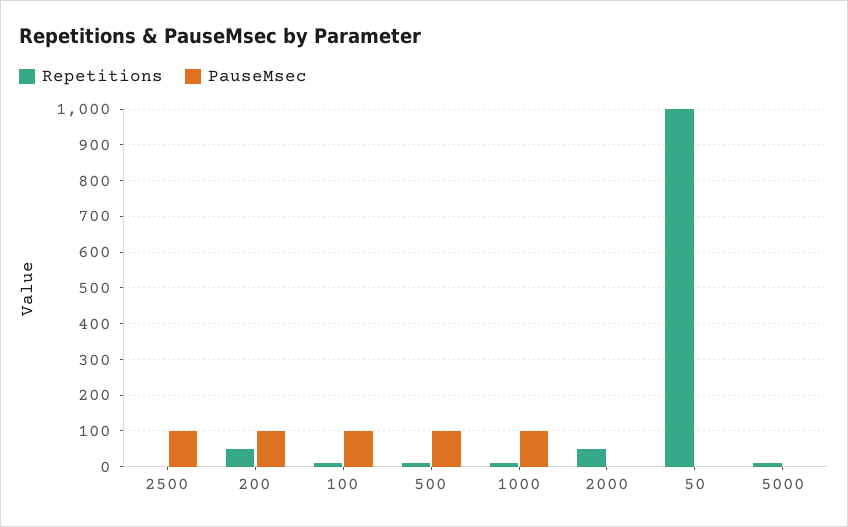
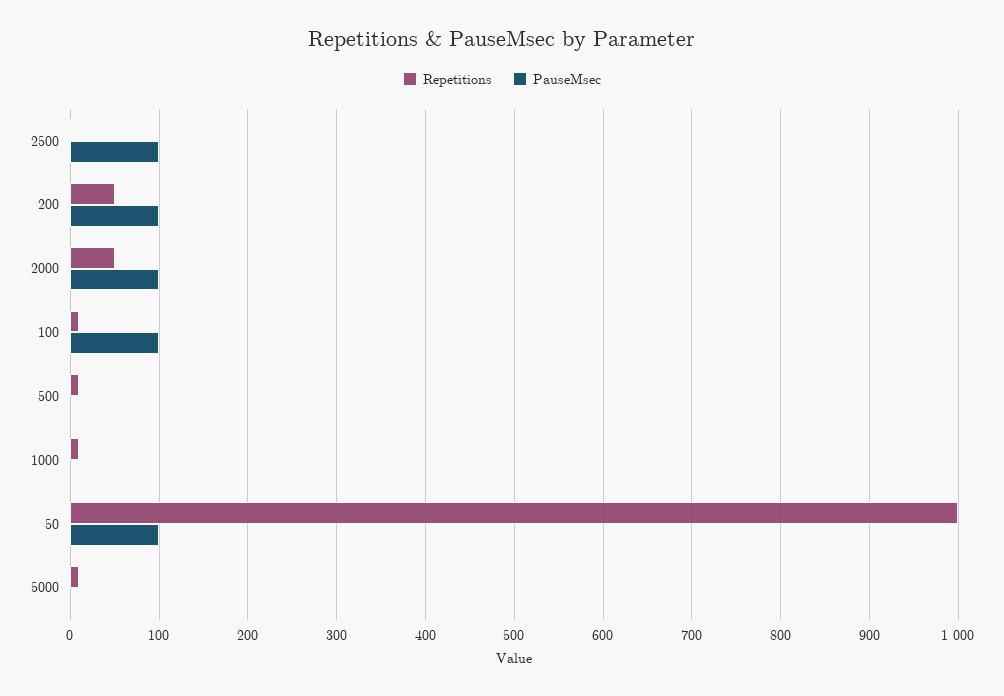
  {
    "Repetitions": {
      "2500": 0,
      "200": 50,
      "100": 10,
      "500": 10,
      "1000": 10,
      "2000": 50,
      "50": 1000,
      "5000": 10
    },
    "PauseMsec": {
      "2500": 100,
      "200": 100,
      "100": 100,
-     "500": 100,
+     "500": 0,
-     "1000": 100,
+     "1000": 0,
-     "2000": 0,
+     "2000": 100,
-     "50": 0,
+     "50": 100,
      "5000": 0
    }
  }

